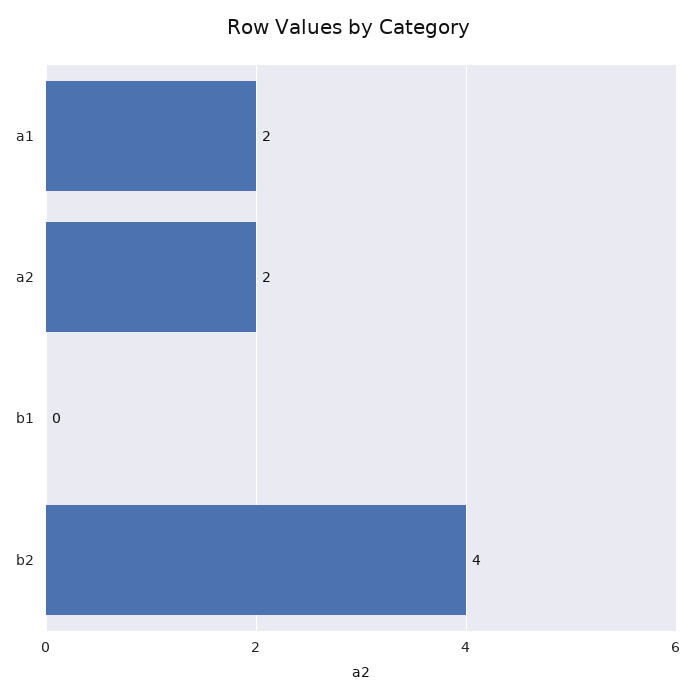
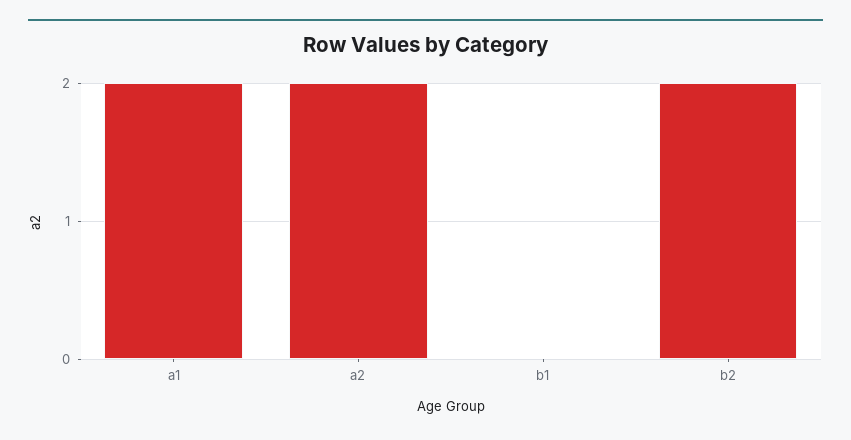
  {
    "a1": 2,
    "a2": 2,
    "b1": 0,
-   "b2": 4
+   "b2": 2
  }

